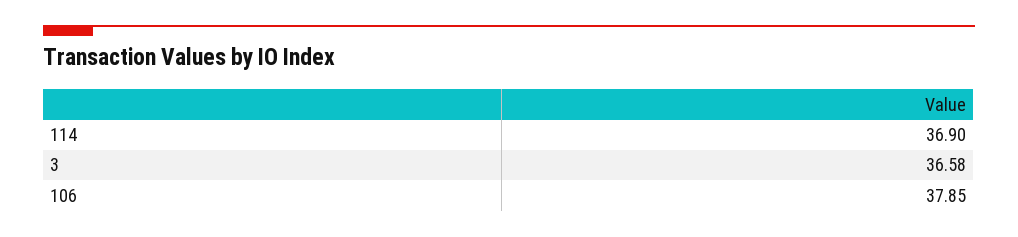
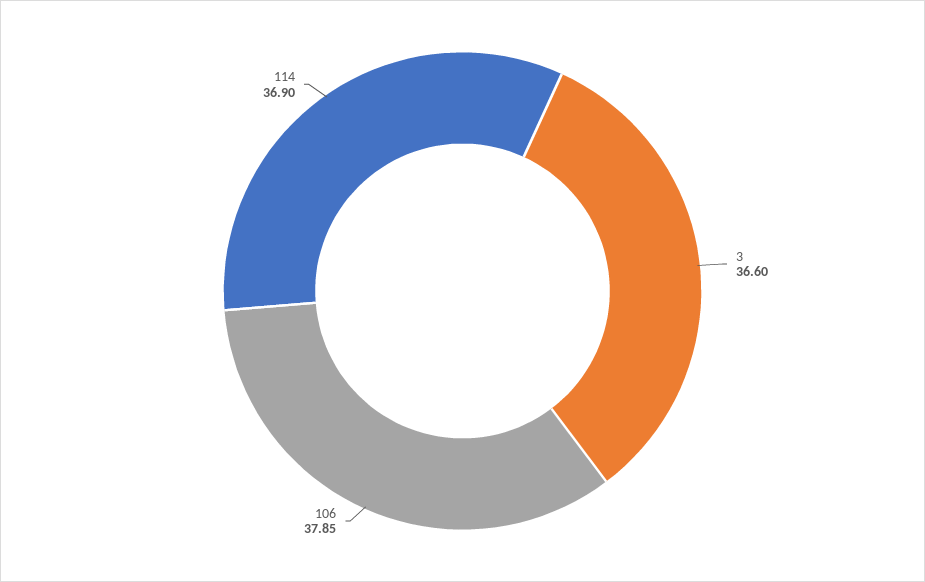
  {
    "114": 36.9,
-   "3": 36.58,
+   "3": 36.6,
    "106": 37.85
  }

